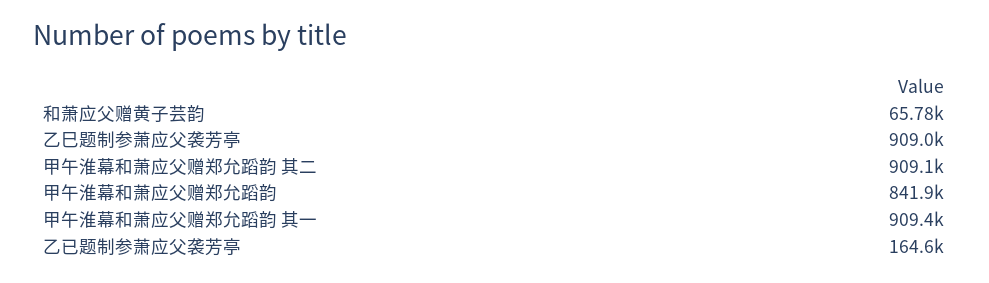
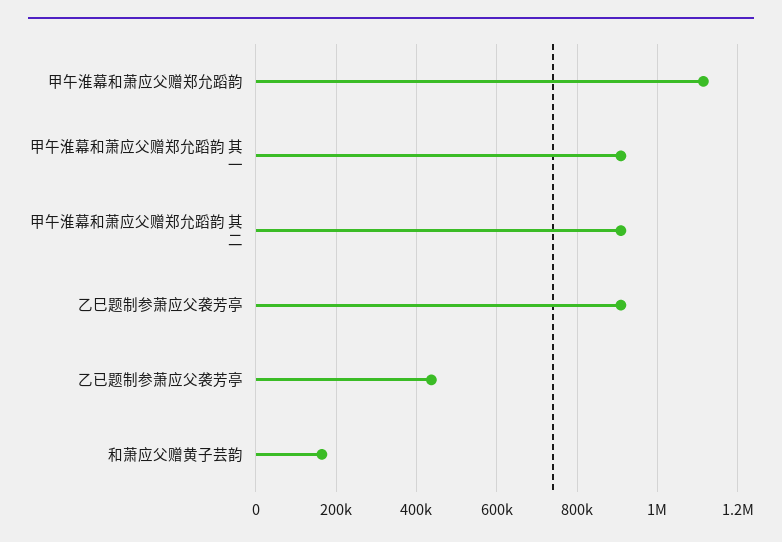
  {
-   "和萧应父赠黄子芸韵": 65780,
+   "和萧应父赠黄子芸韵": 160000,
    "乙巳题制参萧应父袭芳亭": 909000,
    "甲午淮幕和萧应父赠郑允蹈韵 其二": 909100,
-   "甲午淮幕和萧应父赠郑允蹈韵": 841900,
+   "甲午淮幕和萧应父赠郑允蹈韵": 1120000,
    "甲午淮幕和萧应父赠郑允蹈韵 其一": 909400,
-   "乙已题制参萧应父袭芳亭": 164600
+   "乙已题制参萧应父袭芳亭": 440000
  }

